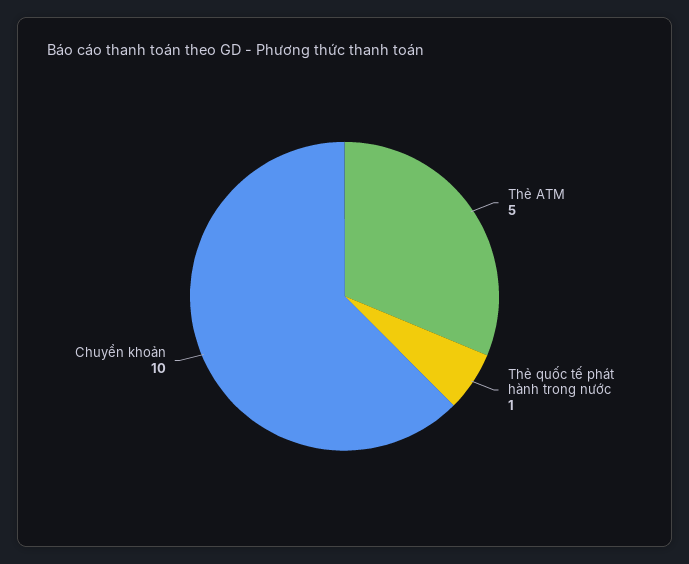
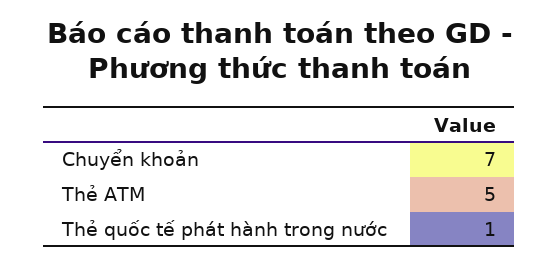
  {
    "Thẻ ATM": 5,
    "Thẻ quốc tế phát hành trong nước": 1,
-   "Chuyển khoản": 10
+   "Chuyển khoản": 7
  }

